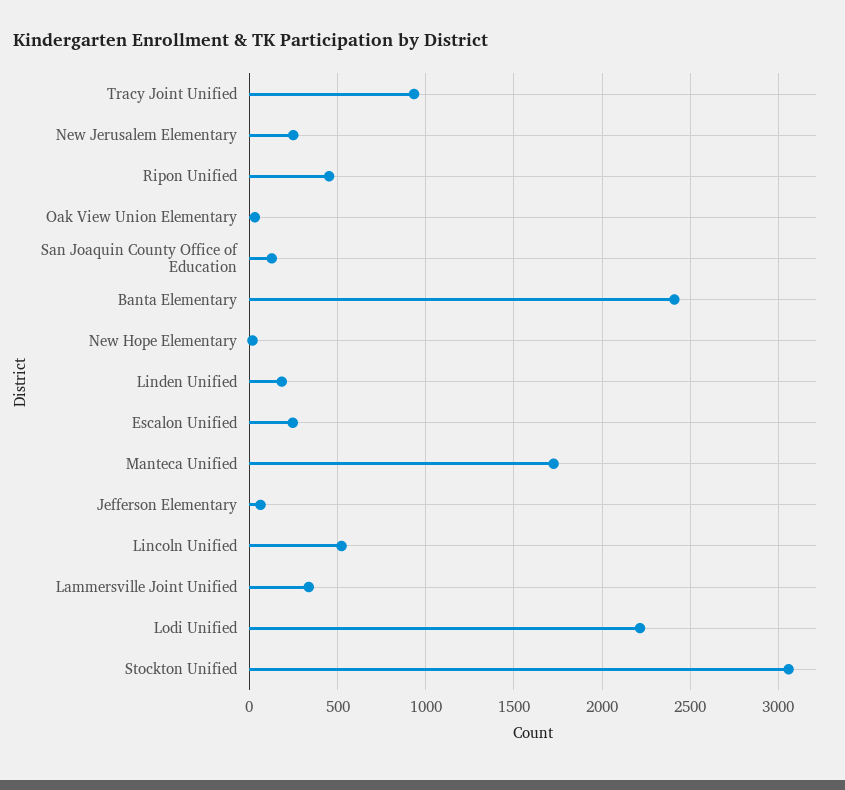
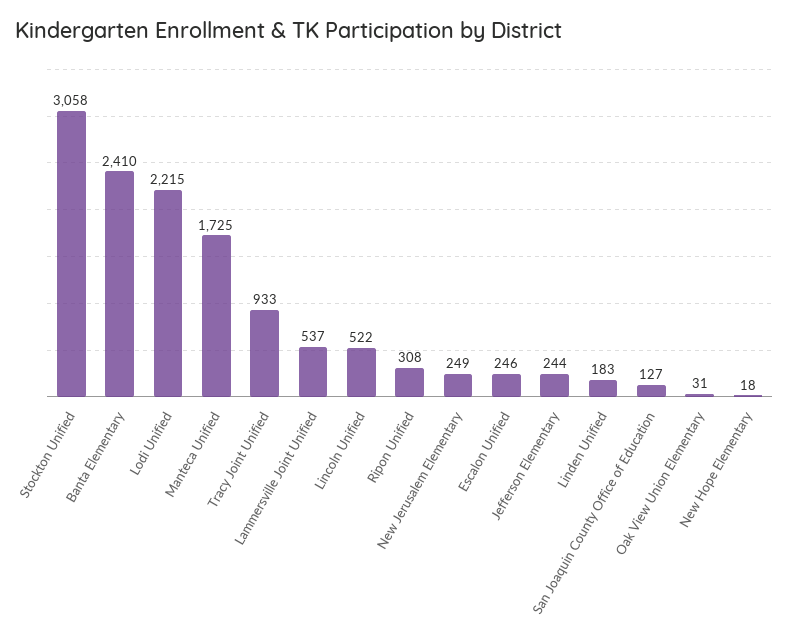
  {
    "Tracy Joint Unified": 933,
    "New Jerusalem Elementary": 249,
-   "Ripon Unified": 450,
+   "Ripon Unified": 308,
    "Oak View Union Elementary": 31,
    "San Joaquin County Office of Education": 127,
    "Banta Elementary": 2410,
    "New Hope Elementary": 18,
    "Linden Unified": 183,
    "Escalon Unified": 246,
    "Manteca Unified": 1725,
-   "Jefferson Elementary": 50,
+   "Jefferson Elementary": 244,
    "Lincoln Unified": 522,
-   "Lammersville Joint Unified": 350,
+   "Lammersville Joint Unified": 537,
    "Lodi Unified": 2215,
    "Stockton Unified": 3058
  }

